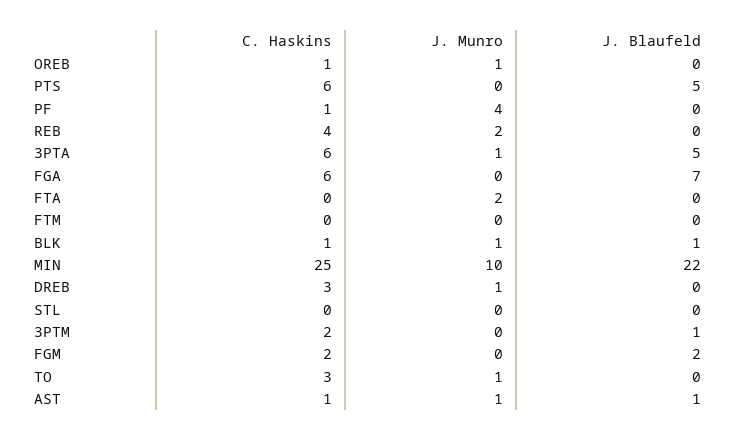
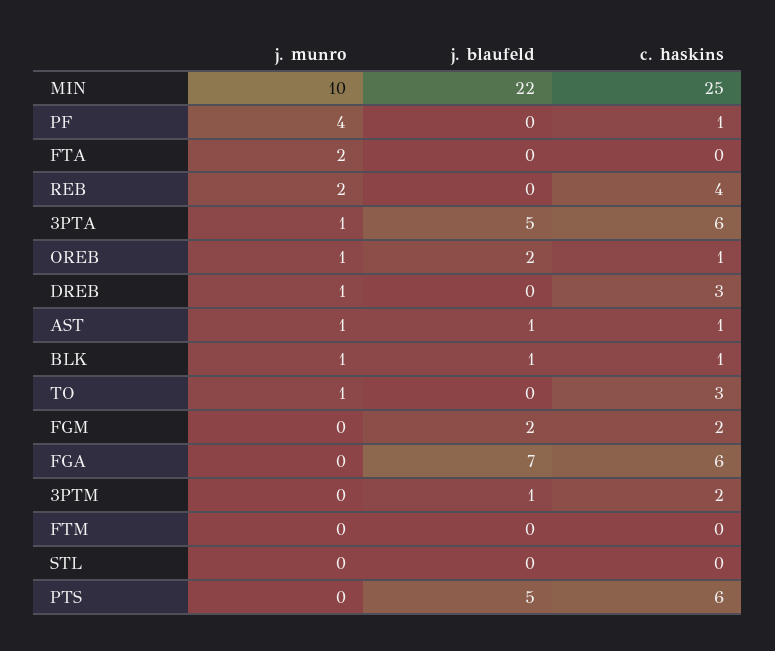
  {
    "C. Haskins": {
      "OREB": 1,
      "PTS": 6,
      "PF": 1,
      "REB": 4,
      "3PTA": 6,
      "FGA": 6,
      "FTA": 0,
      "FTM": 0,
      "BLK": 1,
      "MIN": 25,
      "DREB": 3,
      "STL": 0,
      "3PTM": 2,
      "FGM": 2,
      "TO": 3,
      "AST": 1
    },
    "J. Munro": {
      "OREB": 1,
      "PTS": 0,
      "PF": 4,
      "REB": 2,
      "3PTA": 1,
      "FGA": 0,
      "FTA": 2,
      "FTM": 0,
      "BLK": 1,
      "MIN": 10,
      "DREB": 1,
      "STL": 0,
      "3PTM": 0,
      "FGM": 0,
      "TO": 1,
      "AST": 1
    },
    "J. Blaufeld": {
-     "OREB": 0,
+     "OREB": 2,
      "PTS": 5,
      "PF": 0,
      "REB": 0,
      "3PTA": 5,
      "FGA": 7,
      "FTA": 0,
      "FTM": 0,
      "BLK": 1,
      "MIN": 22,
      "DREB": 0,
      "STL": 0,
      "3PTM": 1,
      "FGM": 2,
      "TO": 0,
      "AST": 1
    }
  }

